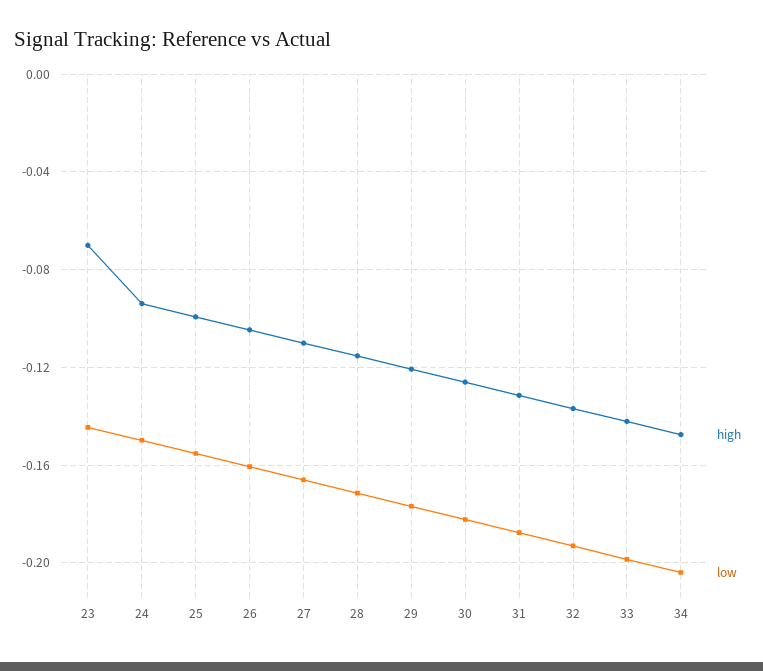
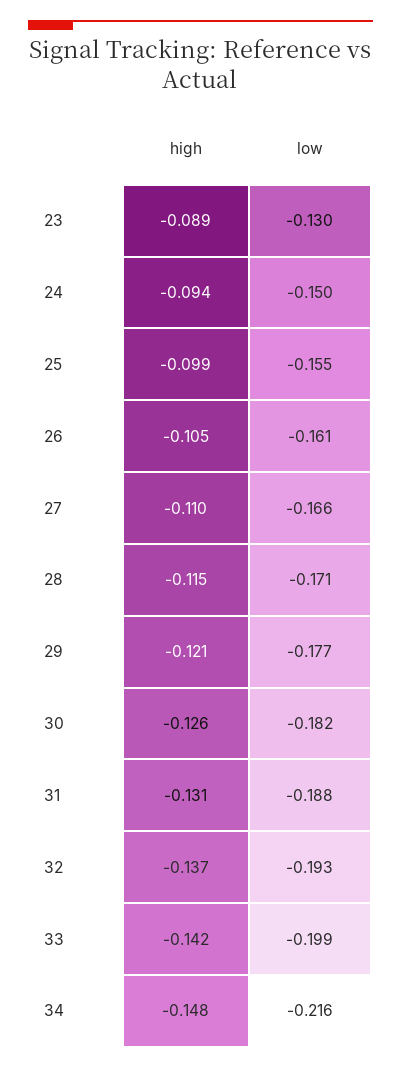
  {
    "high": {
-     "23": -0.07,
+     "23": -0.089,
      "24": -0.094,
      "25": -0.099,
      "26": -0.105,
      "27": -0.11,
      "28": -0.115,
      "29": -0.121,
      "30": -0.126,
      "31": -0.131,
      "32": -0.137,
      "33": -0.142,
      "34": -0.148
    },
    "low": {
-     "23": -0.145,
+     "23": -0.13,
      "24": -0.15,
      "25": -0.155,
      "26": -0.161,
      "27": -0.166,
      "28": -0.171,
      "29": -0.177,
      "30": -0.182,
      "31": -0.188,
      "32": -0.193,
      "33": -0.199,
-     "34": -0.205
+     "34": -0.216
    }
  }

